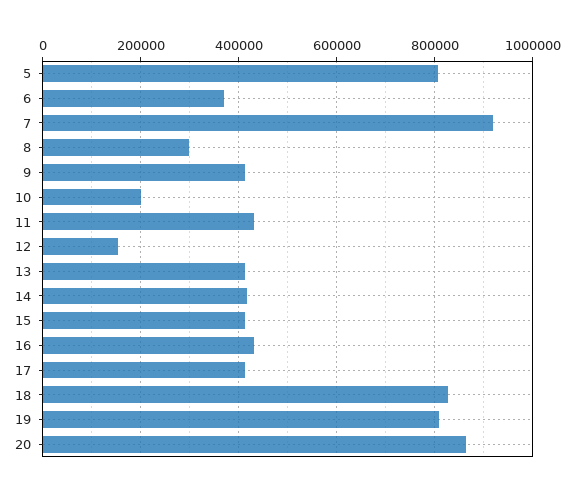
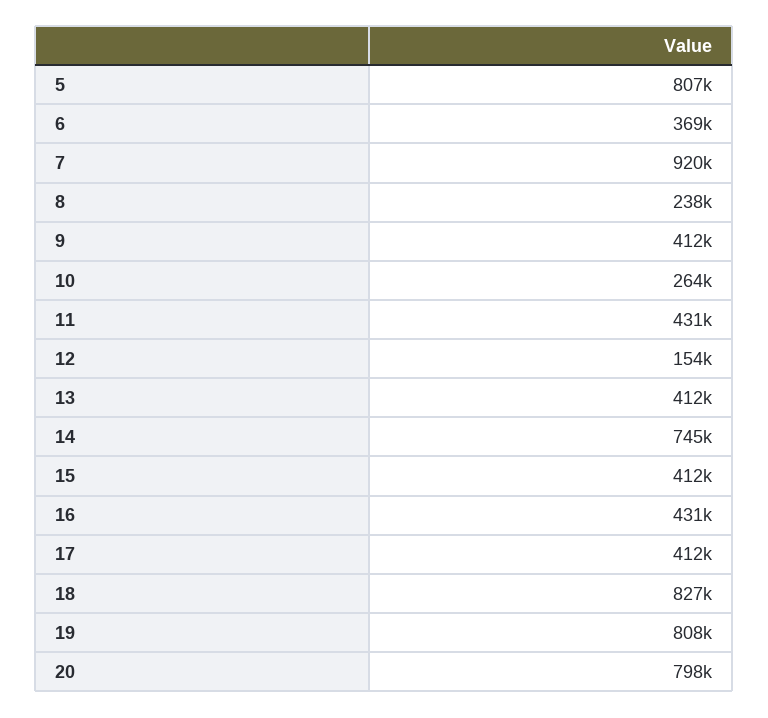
  {
    "5": 807000,
    "6": 369000,
    "7": 920000,
-   "8": 300000,
+   "8": 238000,
    "9": 412000,
-   "10": 200000,
+   "10": 264000,
    "11": 431000,
    "12": 154000,
    "13": 412000,
-   "14": 420000,
+   "14": 745000,
    "15": 412000,
    "16": 431000,
    "17": 412000,
    "18": 827000,
    "19": 808000,
-   "20": 860000
+   "20": 798000
  }

